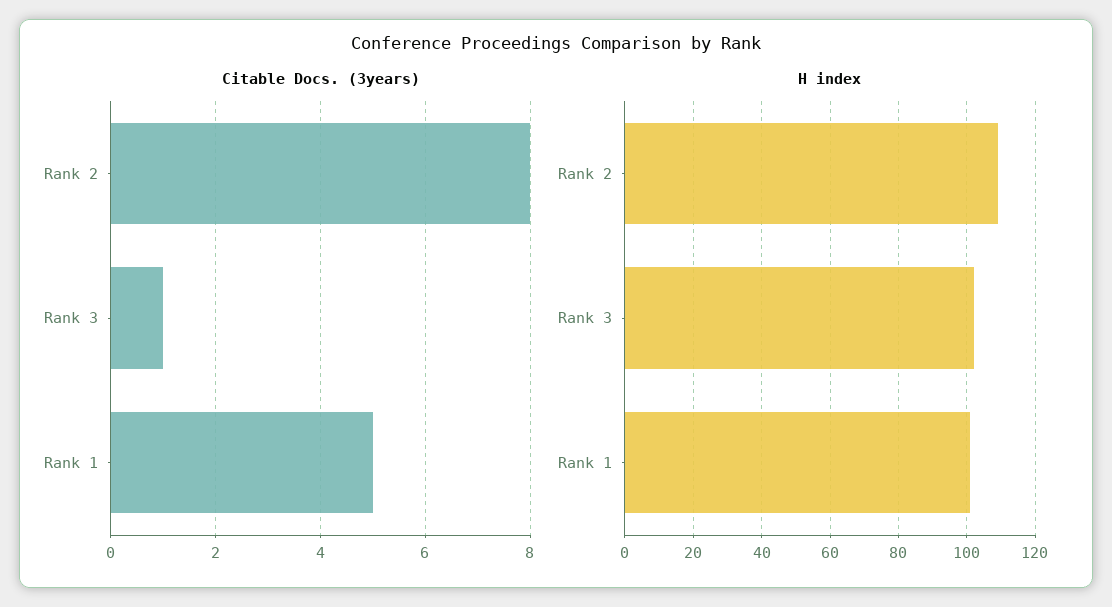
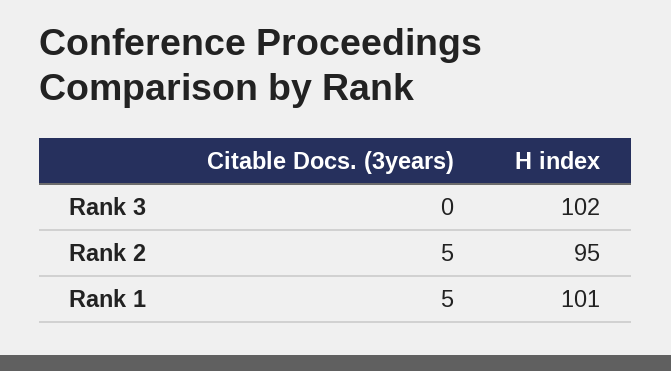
  {
    "Citable Docs. (3years)": {
-     "Rank 2": 8,
+     "Rank 2": 5,
-     "Rank 3": 1,
+     "Rank 3": 0,
      "Rank 1": 5
    },
    "H index": {
-     "Rank 2": 110,
+     "Rank 2": 95,
      "Rank 3": 102,
      "Rank 1": 101
    }
  }

